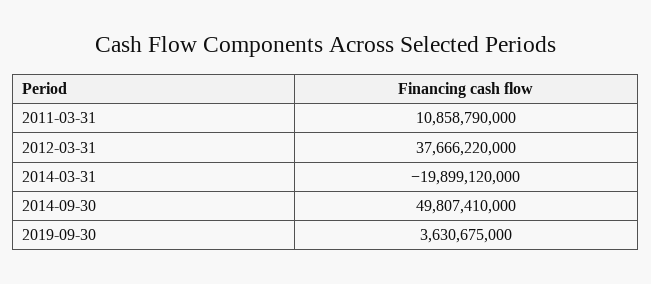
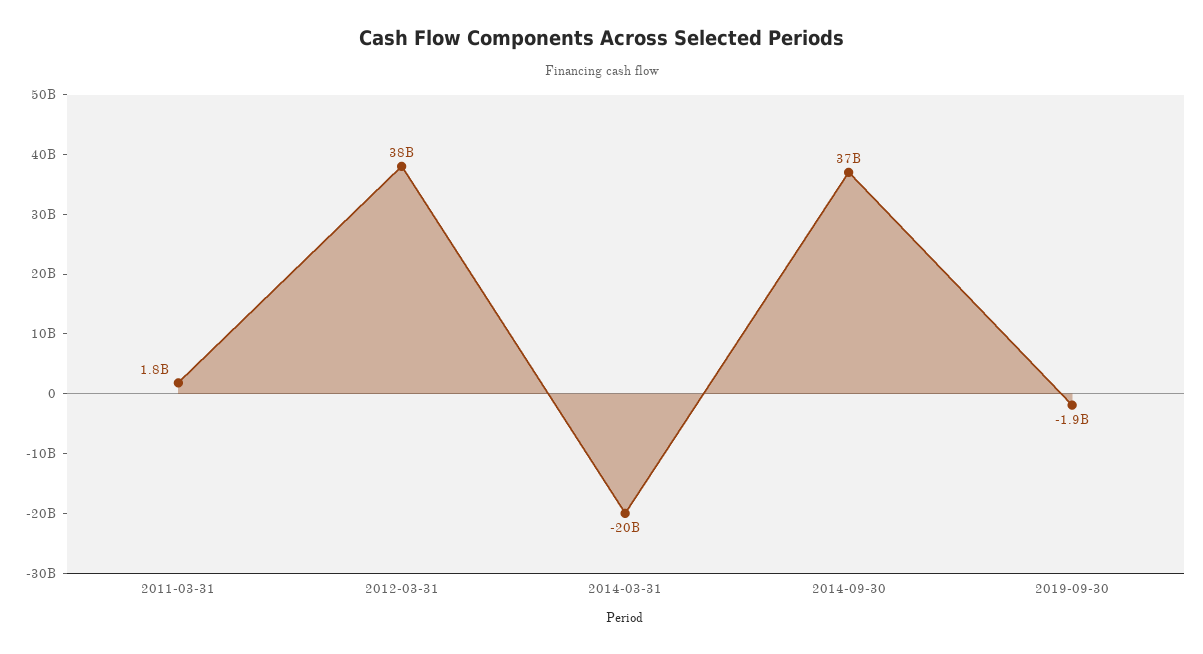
  {
-   "2011-03-31": 10858790000,
+   "2011-03-31": 1800000000,
    "2012-03-31": 37666220000,
    "2014-03-31": -19899120000,
-   "2014-09-30": 49807410000,
+   "2014-09-30": 37000000000,
-   "2019-09-30": 3630675000
+   "2019-09-30": -1900000000
  }

